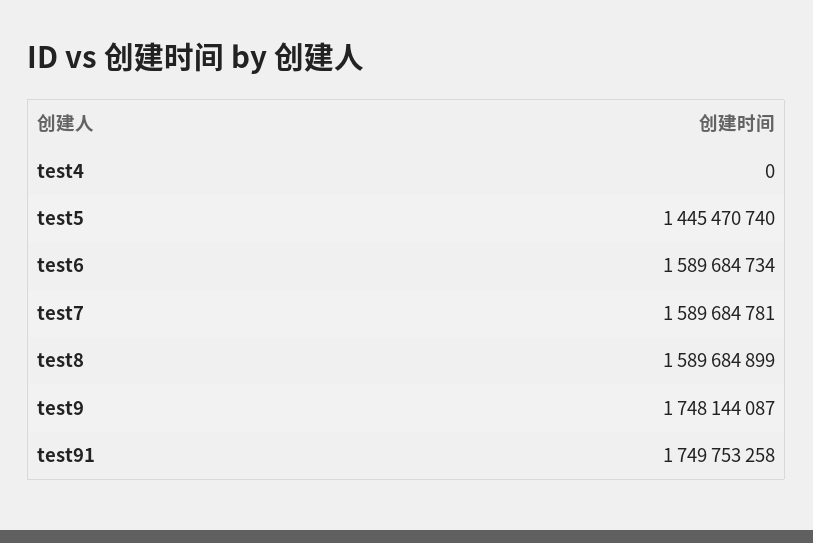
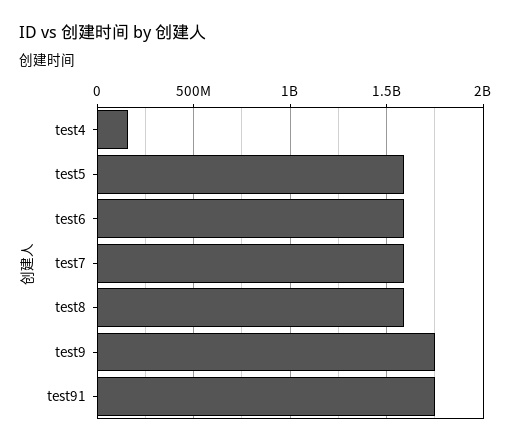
  {
-   "test4": 0,
+   "test4": 150000000,
-   "test5": 1445470740,
+   "test5": 1600000000,
    "test6": 1589684734,
    "test7": 1589684781,
    "test8": 1589684899,
    "test9": 1748144087,
    "test91": 1749753258
  }

